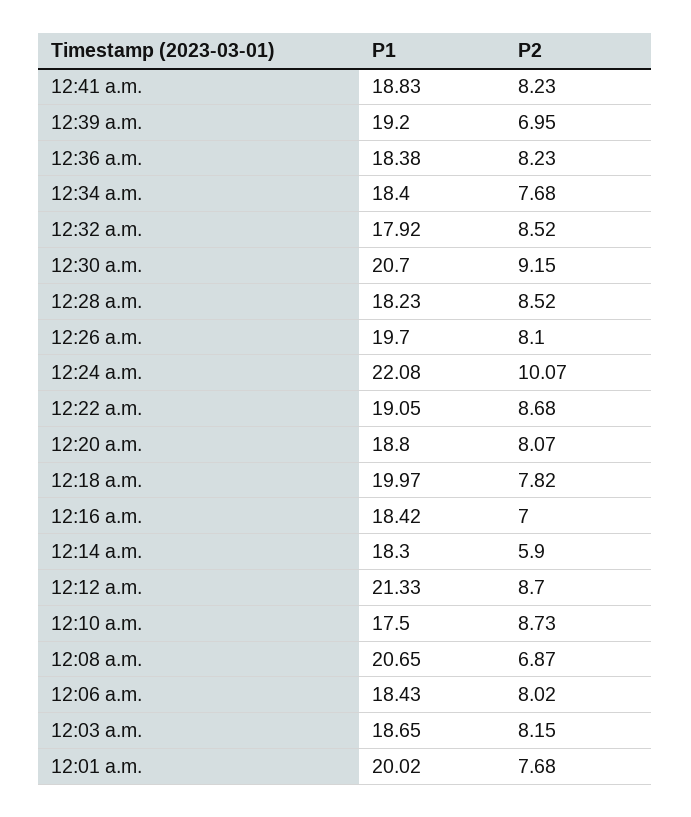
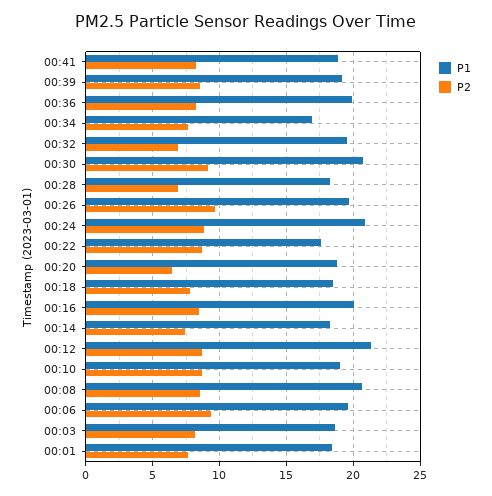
  {
    "P1": {
      "12:41 a.m.": 18.83,
      "12:39 a.m.": 19.2,
-     "12:36 a.m.": 18.38,
+     "12:36 a.m.": 20,
-     "12:34 a.m.": 18.4,
+     "12:34 a.m.": 17,
-     "12:32 a.m.": 17.92,
+     "12:32 a.m.": 19.5,
      "12:30 a.m.": 20.7,
      "12:28 a.m.": 18.23,
      "12:26 a.m.": 19.7,
-     "12:24 a.m.": 22.08,
+     "12:24 a.m.": 21,
-     "12:22 a.m.": 19.05,
+     "12:22 a.m.": 17.5,
      "12:20 a.m.": 18.8,
-     "12:18 a.m.": 19.97,
+     "12:18 a.m.": 18.5,
-     "12:16 a.m.": 18.42,
+     "12:16 a.m.": 20,
      "12:14 a.m.": 18.3,
      "12:12 a.m.": 21.33,
-     "12:10 a.m.": 17.5,
+     "12:10 a.m.": 19,
      "12:08 a.m.": 20.65,
-     "12:06 a.m.": 18.43,
+     "12:06 a.m.": 19.5,
      "12:03 a.m.": 18.65,
-     "12:01 a.m.": 20.02
+     "12:01 a.m.": 18.5
    },
    "P2": {
      "12:41 a.m.": 8.23,
-     "12:39 a.m.": 6.95,
+     "12:39 a.m.": 8.5,
      "12:36 a.m.": 8.23,
      "12:34 a.m.": 7.68,
-     "12:32 a.m.": 8.52,
+     "12:32 a.m.": 7,
      "12:30 a.m.": 9.15,
-     "12:28 a.m.": 8.52,
+     "12:28 a.m.": 7,
-     "12:26 a.m.": 8.1,
+     "12:26 a.m.": 9.5,
-     "12:24 a.m.": 10.07,
+     "12:24 a.m.": 9,
      "12:22 a.m.": 8.68,
-     "12:20 a.m.": 8.07,
+     "12:20 a.m.": 6.5,
      "12:18 a.m.": 7.82,
-     "12:16 a.m.": 7,
+     "12:16 a.m.": 8.5,
-     "12:14 a.m.": 5.9,
+     "12:14 a.m.": 7.5,
      "12:12 a.m.": 8.7,
      "12:10 a.m.": 8.73,
-     "12:08 a.m.": 6.87,
+     "12:08 a.m.": 8.5,
-     "12:06 a.m.": 8.02,
+     "12:06 a.m.": 9.5,
      "12:03 a.m.": 8.15,
      "12:01 a.m.": 7.68
    }
  }

